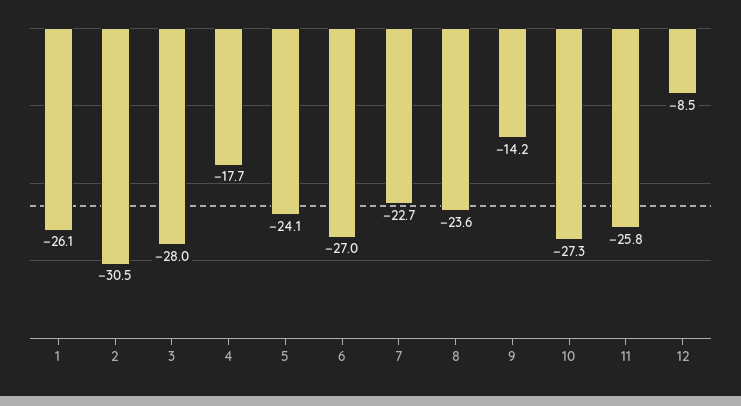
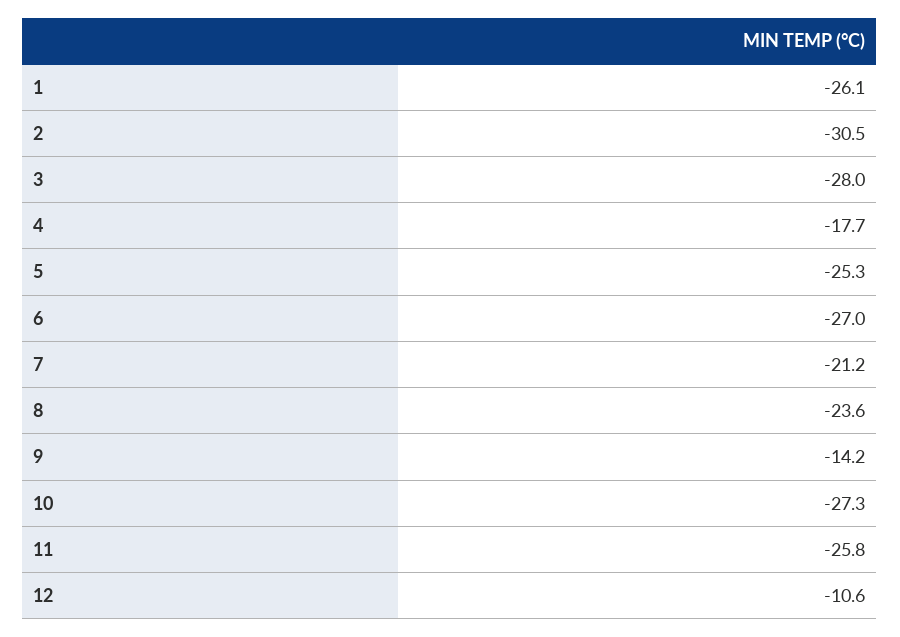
  {
    "1": -26.1,
    "2": -30.5,
    "3": -28,
    "4": -17.7,
-   "5": -24.1,
+   "5": -25.3,
    "6": -27,
-   "7": -22.7,
+   "7": -21.2,
    "8": -23.6,
    "9": -14.2,
    "10": -27.3,
    "11": -25.8,
-   "12": -8.5
+   "12": -10.6
  }

